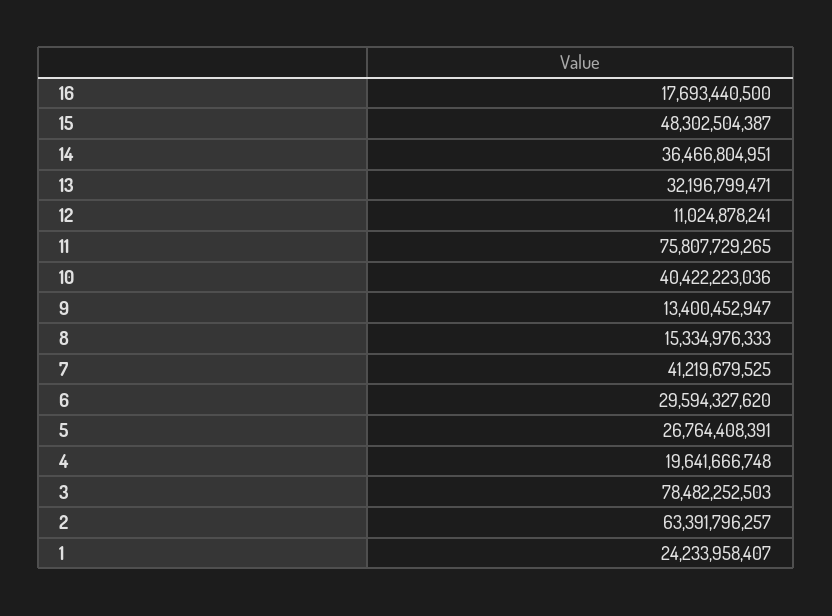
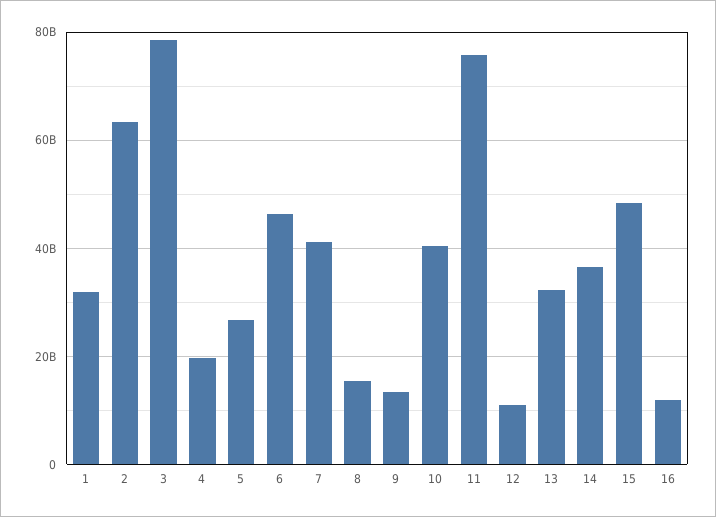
  {
-   "16": 17693440500,
+   "16": 12000000000,
    "15": 48302504387,
    "14": 36466804951,
    "13": 32196799471,
    "12": 11024878241,
    "11": 75807729265,
    "10": 40422223036,
    "9": 13400452947,
    "8": 15334976333,
    "7": 41219679525,
-   "6": 29594327620,
+   "6": 46000000000,
    "5": 26764408391,
    "4": 19641666748,
    "3": 78482252503,
    "2": 63391796257,
-   "1": 24233958407
+   "1": 32000000000
  }

